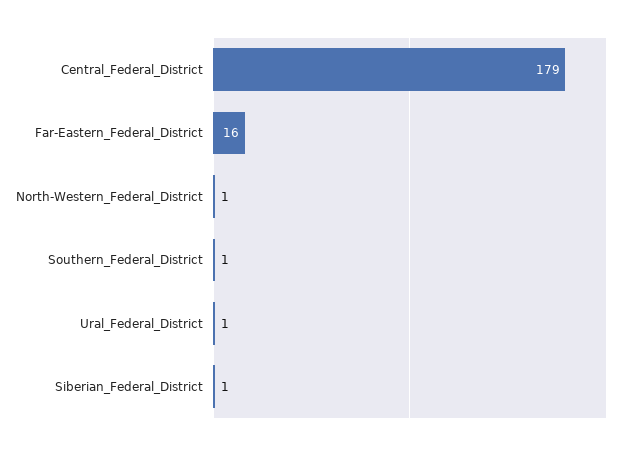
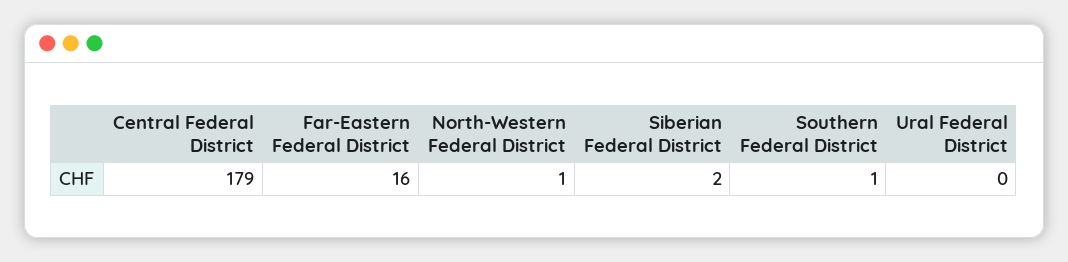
  {
    "Central_Federal_District": 179,
    "Far-Eastern_Federal_District": 16,
    "North-Western_Federal_District": 1,
    "Southern_Federal_District": 1,
-   "Ural_Federal_District": 1,
+   "Ural_Federal_District": 0,
-   "Siberian_Federal_District": 1
+   "Siberian_Federal_District": 2
  }

